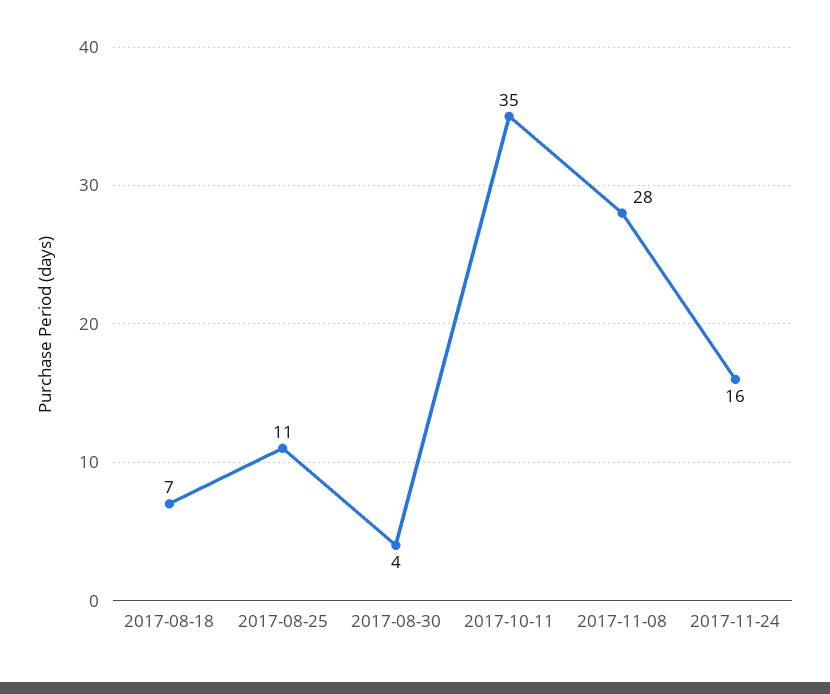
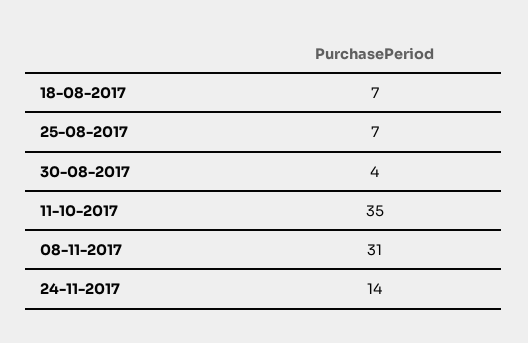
  {
    "2017-08-18": 7,
-   "2017-08-25": 11,
+   "2017-08-25": 7,
    "2017-08-30": 4,
    "2017-10-11": 35,
-   "2017-11-08": 28,
+   "2017-11-08": 31,
-   "2017-11-24": 16
+   "2017-11-24": 14
  }

